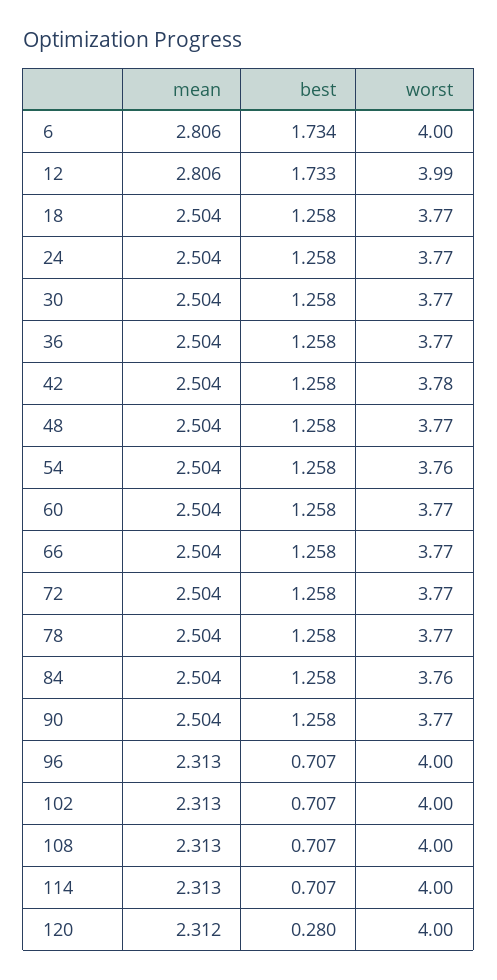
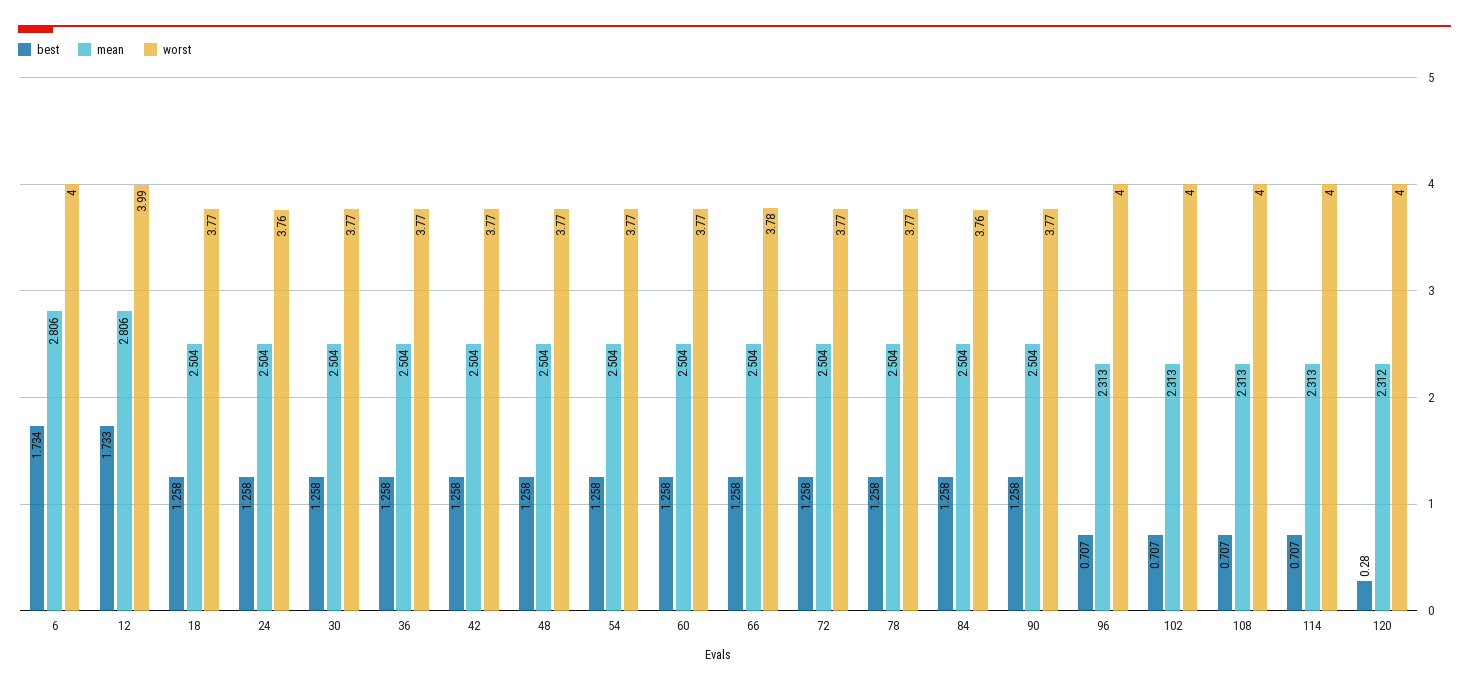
  {
    "mean": {
      "6": 2.806,
      "12": 2.806,
      "18": 2.504,
      "24": 2.504,
      "30": 2.504,
      "36": 2.504,
      "42": 2.504,
      "48": 2.504,
      "54": 2.504,
      "60": 2.504,
      "66": 2.504,
      "72": 2.504,
      "78": 2.504,
      "84": 2.504,
      "90": 2.504,
      "96": 2.313,
      "102": 2.313,
      "108": 2.313,
      "114": 2.313,
      "120": 2.312
    },
    "best": {
      "6": 1.734,
      "12": 1.733,
      "18": 1.258,
      "24": 1.258,
      "30": 1.258,
      "36": 1.258,
      "42": 1.258,
      "48": 1.258,
      "54": 1.258,
      "60": 1.258,
      "66": 1.258,
      "72": 1.258,
      "78": 1.258,
      "84": 1.258,
      "90": 1.258,
      "96": 0.707,
      "102": 0.707,
      "108": 0.707,
      "114": 0.707,
      "120": 0.28
    },
    "worst": {
      "6": 4,
      "12": 3.99,
      "18": 3.77,
-     "24": 3.77,
+     "24": 3.76,
      "30": 3.77,
      "36": 3.77,
-     "42": 3.78,
+     "42": 3.77,
      "48": 3.77,
-     "54": 3.76,
+     "54": 3.77,
      "60": 3.77,
-     "66": 3.77,
+     "66": 3.78,
      "72": 3.77,
      "78": 3.77,
      "84": 3.76,
      "90": 3.77,
      "96": 4,
      "102": 4,
      "108": 4,
      "114": 4,
      "120": 4
    }
  }

